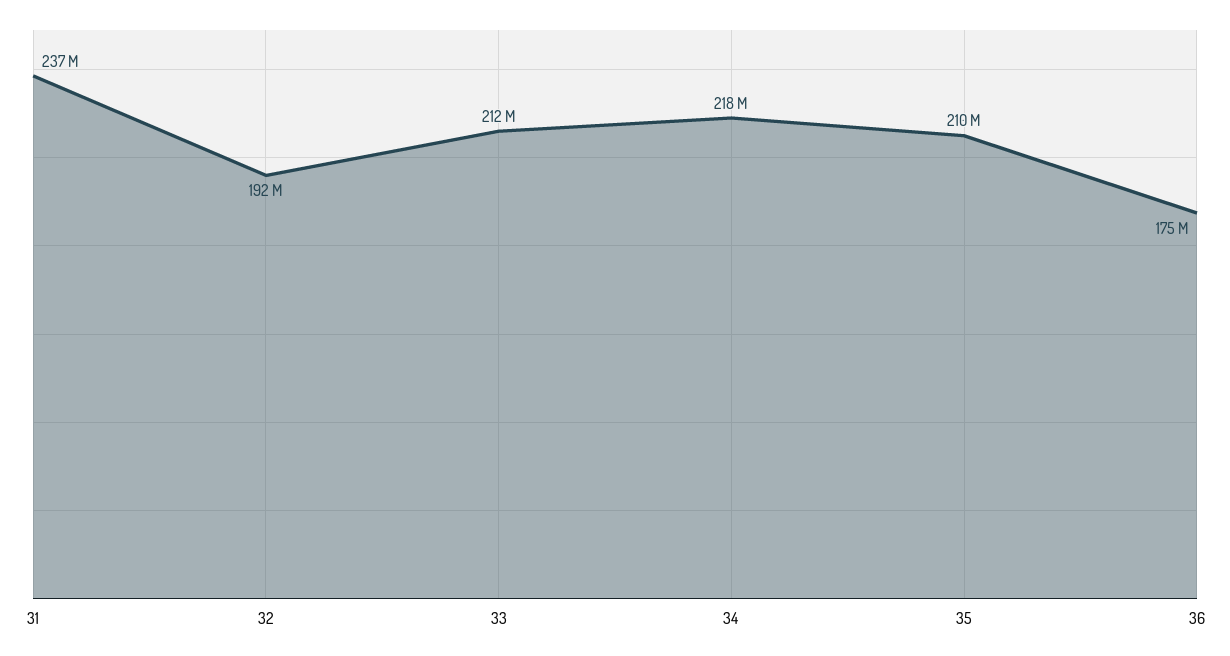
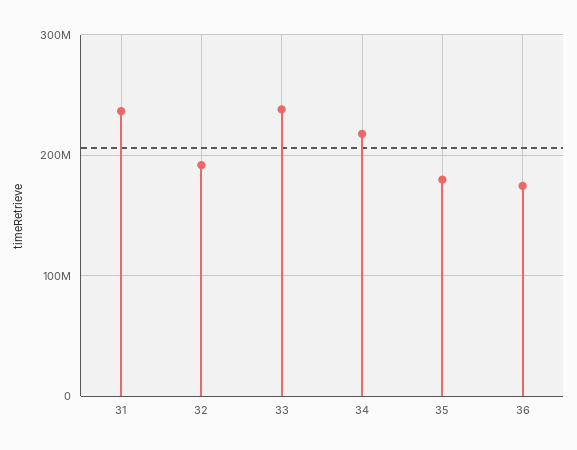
  {
    "31": 237000000,
    "32": 192000000,
-   "33": 212000000,
+   "33": 240000000,
    "34": 218000000,
-   "35": 210000000,
+   "35": 180000000,
    "36": 175000000
  }

